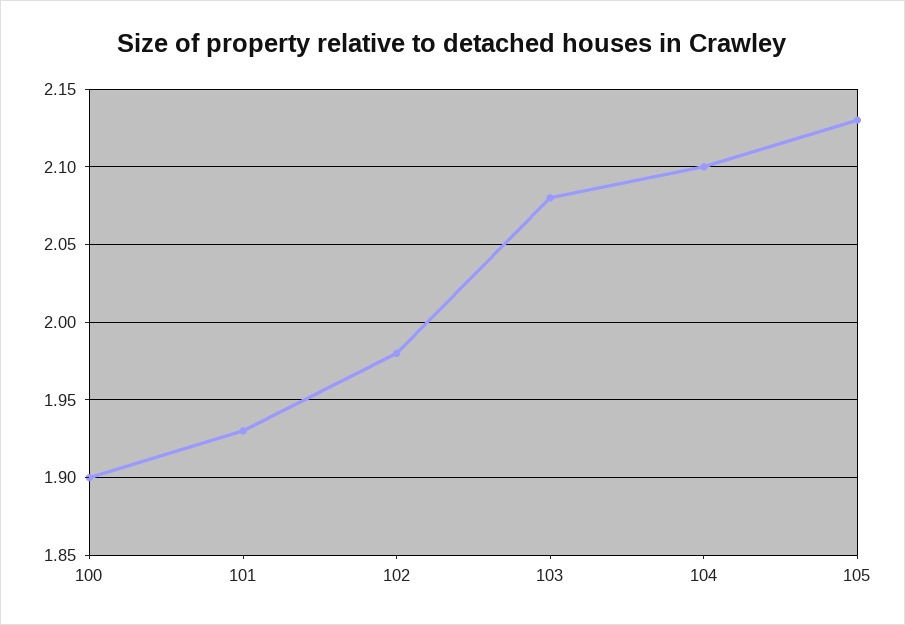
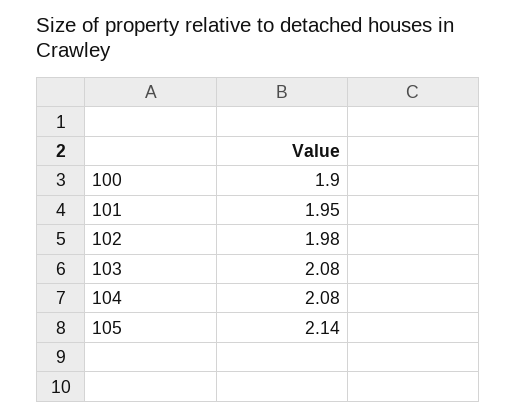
  {
    "100": 1.9,
-   "101": 1.93,
+   "101": 1.95,
    "102": 1.98,
    "103": 2.08,
-   "104": 2.1,
+   "104": 2.08,
-   "105": 2.13
+   "105": 2.14
  }

